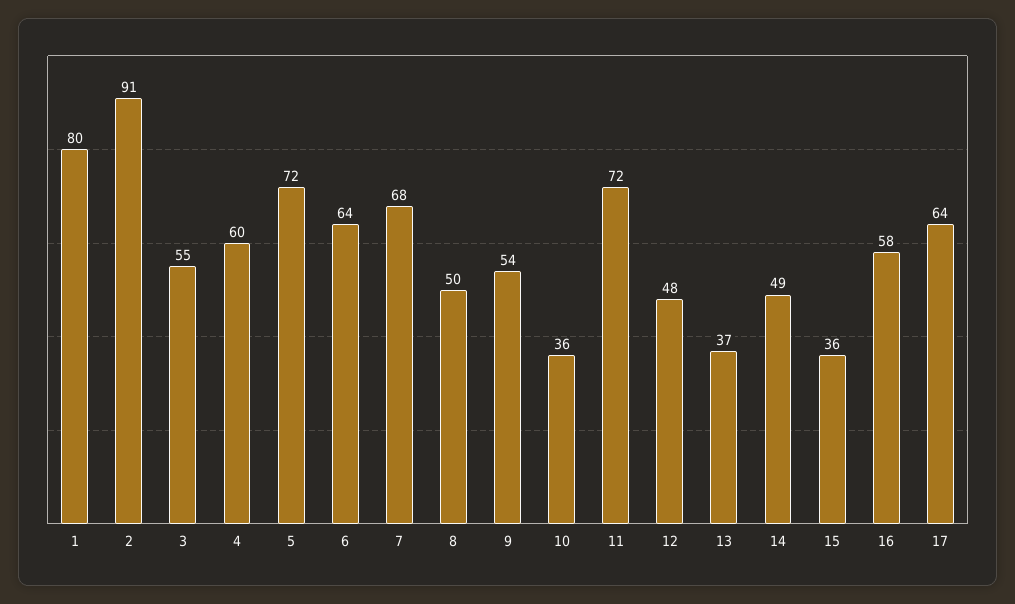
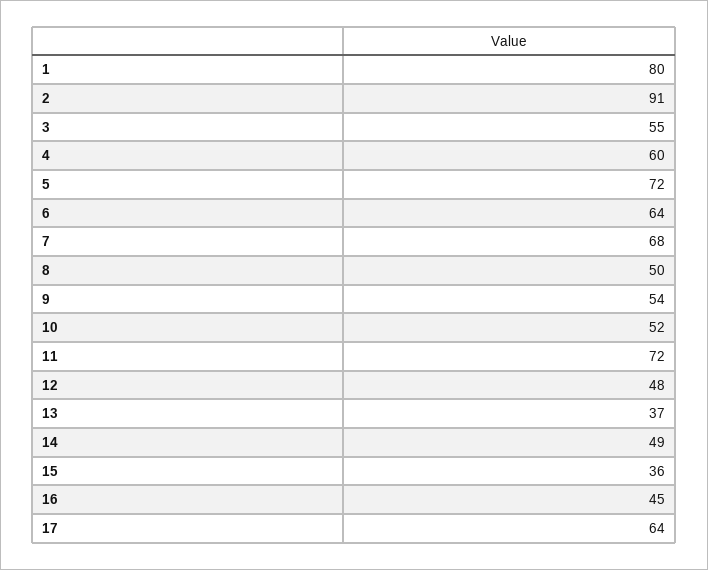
  {
    "1": 80,
    "2": 91,
    "3": 55,
    "4": 60,
    "5": 72,
    "6": 64,
    "7": 68,
    "8": 50,
    "9": 54,
-   "10": 36,
+   "10": 52,
    "11": 72,
    "12": 48,
    "13": 37,
    "14": 49,
    "15": 36,
-   "16": 58,
+   "16": 45,
    "17": 64
  }

